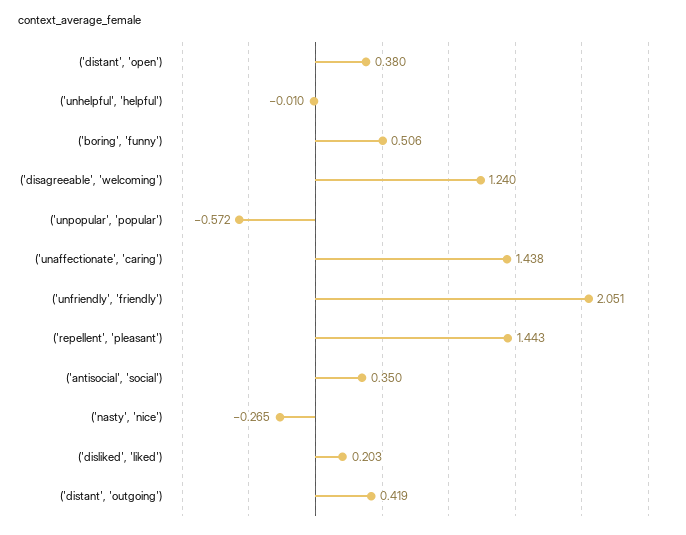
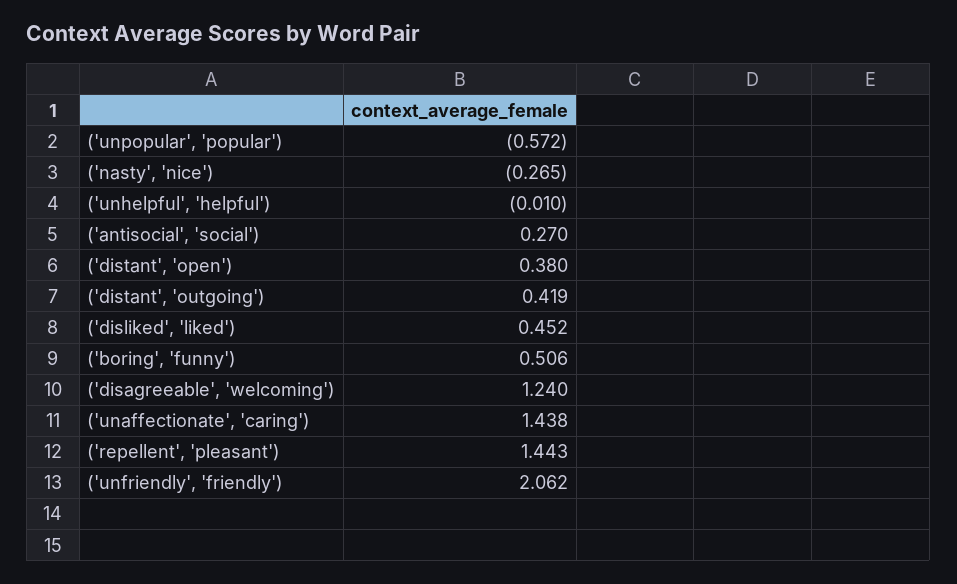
  {
    "('distant', 'open')": 0.38,
    "('unhelpful', 'helpful')": -0.01,
    "('boring', 'funny')": 0.506,
    "('disagreeable', 'welcoming')": 1.24,
    "('unpopular', 'popular')": -0.572,
    "('unaffectionate', 'caring')": 1.438,
-   "('unfriendly', 'friendly')": 2.051,
+   "('unfriendly', 'friendly')": 2.062,
    "('repellent', 'pleasant')": 1.443,
-   "('antisocial', 'social')": 0.35,
+   "('antisocial', 'social')": 0.27,
    "('nasty', 'nice')": -0.265,
-   "('disliked', 'liked')": 0.203,
+   "('disliked', 'liked')": 0.452,
    "('distant', 'outgoing')": 0.419
  }

